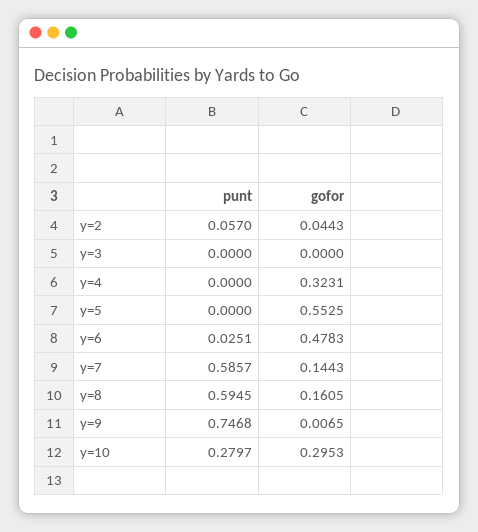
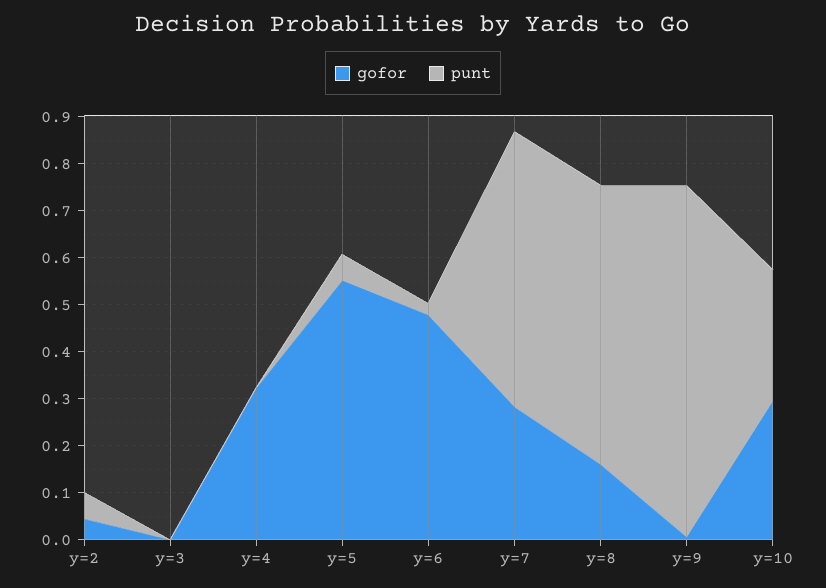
  {
    "punt": {
      "y=2": 0.057,
      "y=3": 0,
      "y=4": 0,
-     "y=5": 0,
+     "y=5": 0.06,
      "y=6": 0.0251,
      "y=7": 0.5857,
      "y=8": 0.5945,
      "y=9": 0.7468,
      "y=10": 0.2797
    },
    "gofor": {
      "y=2": 0.0443,
      "y=3": 0,
      "y=4": 0.3231,
      "y=5": 0.5525,
      "y=6": 0.4783,
-     "y=7": 0.1443,
+     "y=7": 0.28,
      "y=8": 0.1605,
      "y=9": 0.0065,
      "y=10": 0.2953
    }
  }

